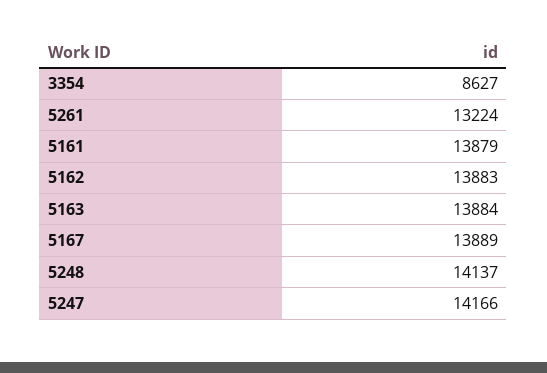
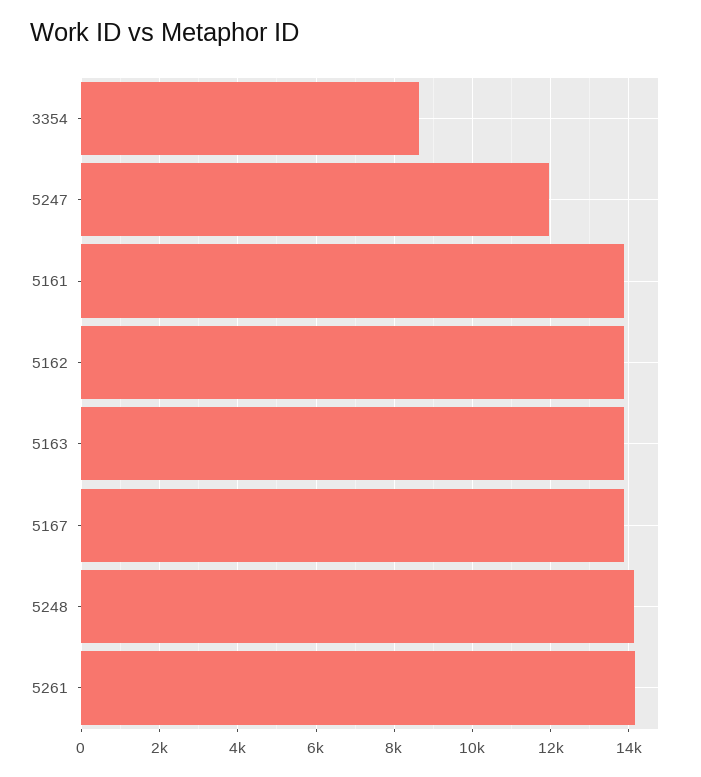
  {
    "3354": 8627,
-   "5261": 13224,
+   "5261": 14200,
    "5161": 13879,
    "5162": 13883,
    "5163": 13884,
    "5167": 13889,
    "5248": 14137,
-   "5247": 14166
+   "5247": 12000
  }

